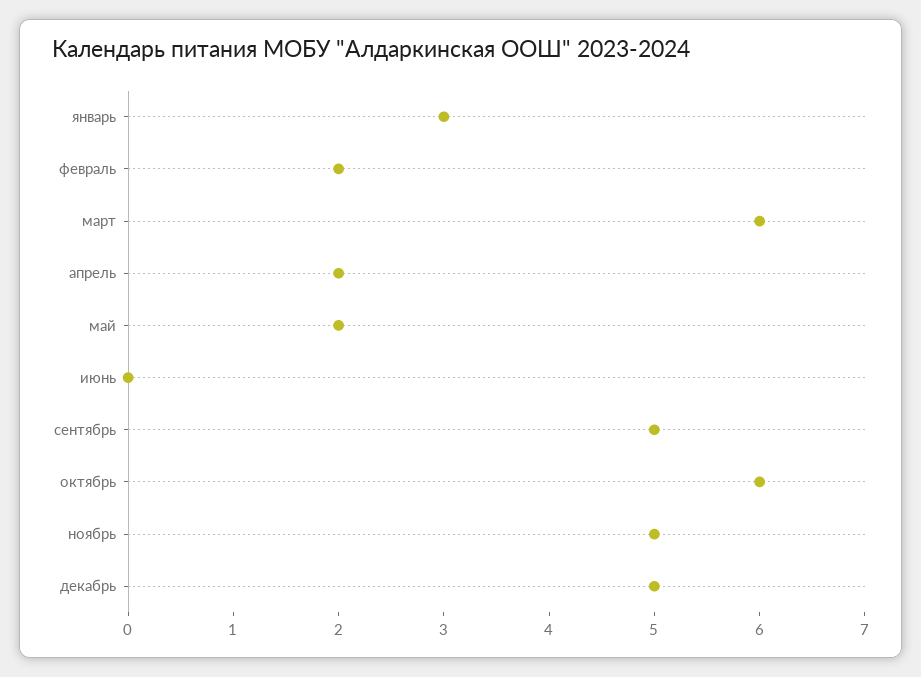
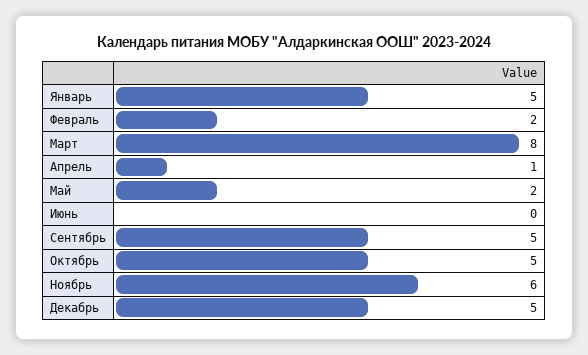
  {
-   "январь": 3,
+   "январь": 5,
    "февраль": 2,
-   "март": 6,
+   "март": 8,
-   "апрель": 2,
+   "апрель": 1,
    "май": 2,
    "июнь": 0,
    "сентябрь": 5,
-   "октябрь": 6,
+   "октябрь": 5,
-   "ноябрь": 5,
+   "ноябрь": 6,
    "декабрь": 5
  }

